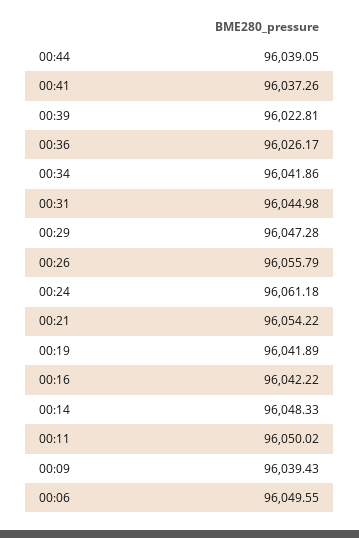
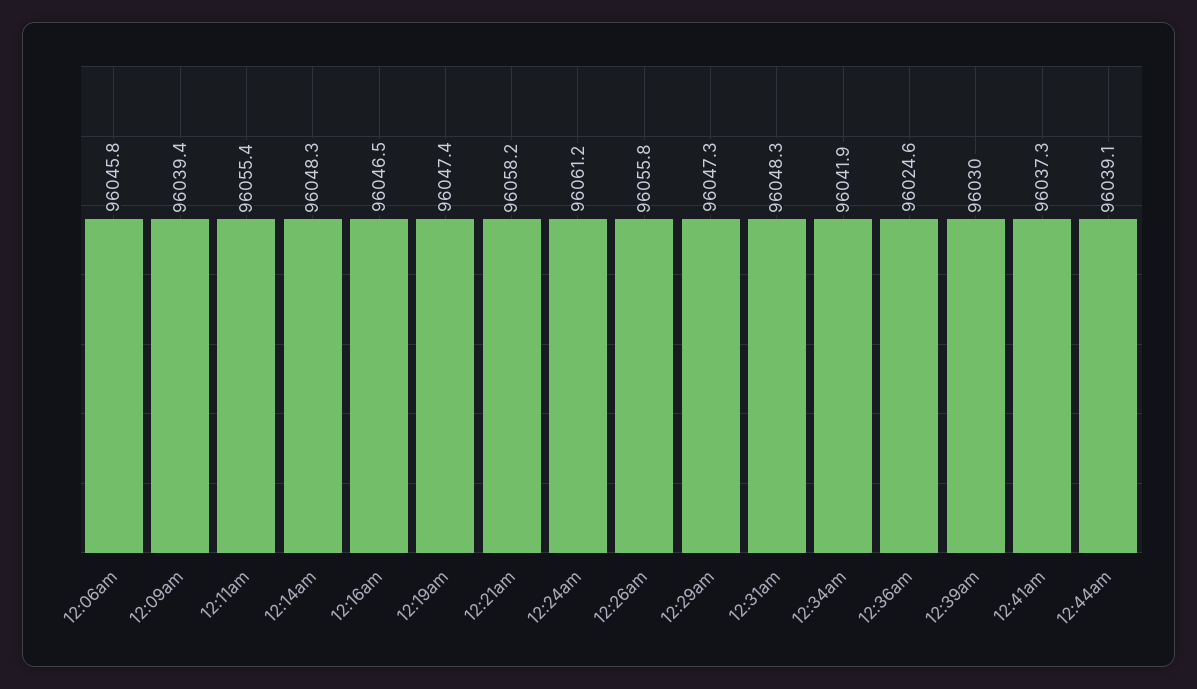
  {
    "00:44": 96039.05,
    "00:41": 96037.26,
-   "00:39": 96022.81,
+   "00:39": 96030,
-   "00:36": 96026.17,
+   "00:36": 96024.6,
    "00:34": 96041.86,
-   "00:31": 96044.98,
+   "00:31": 96048.3,
    "00:29": 96047.28,
    "00:26": 96055.79,
    "00:24": 96061.18,
-   "00:21": 96054.22,
+   "00:21": 96058.2,
-   "00:19": 96041.89,
+   "00:19": 96047.4,
-   "00:16": 96042.22,
+   "00:16": 96046.5,
    "00:14": 96048.33,
-   "00:11": 96050.02,
+   "00:11": 96055.4,
    "00:09": 96039.43,
-   "00:06": 96049.55
+   "00:06": 96045.8
  }

